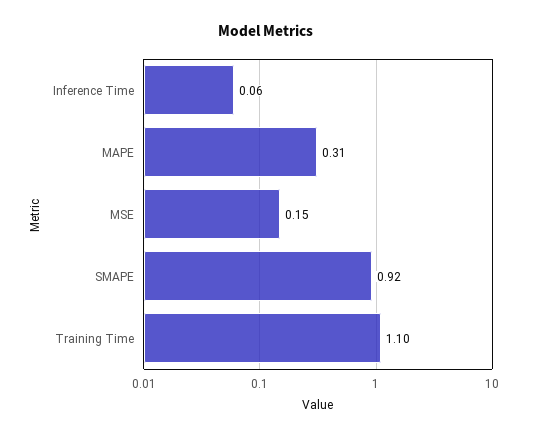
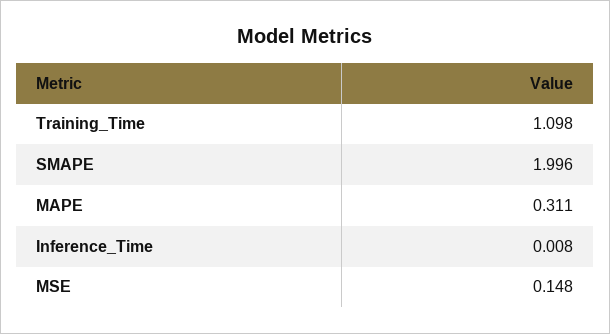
  {
-   "Inference Time": 0.06,
+   "Inference Time": 0.008,
    "MAPE": 0.311,
    "MSE": 0.148,
-   "SMAPE": 0.92,
+   "SMAPE": 1.996,
    "Training Time": 1.098
  }

